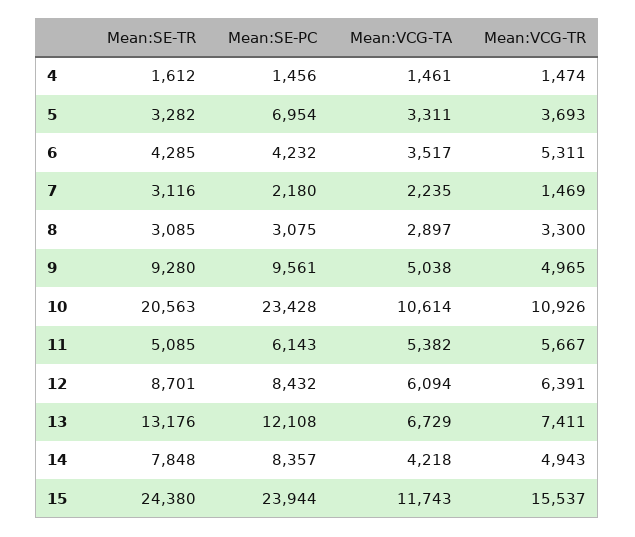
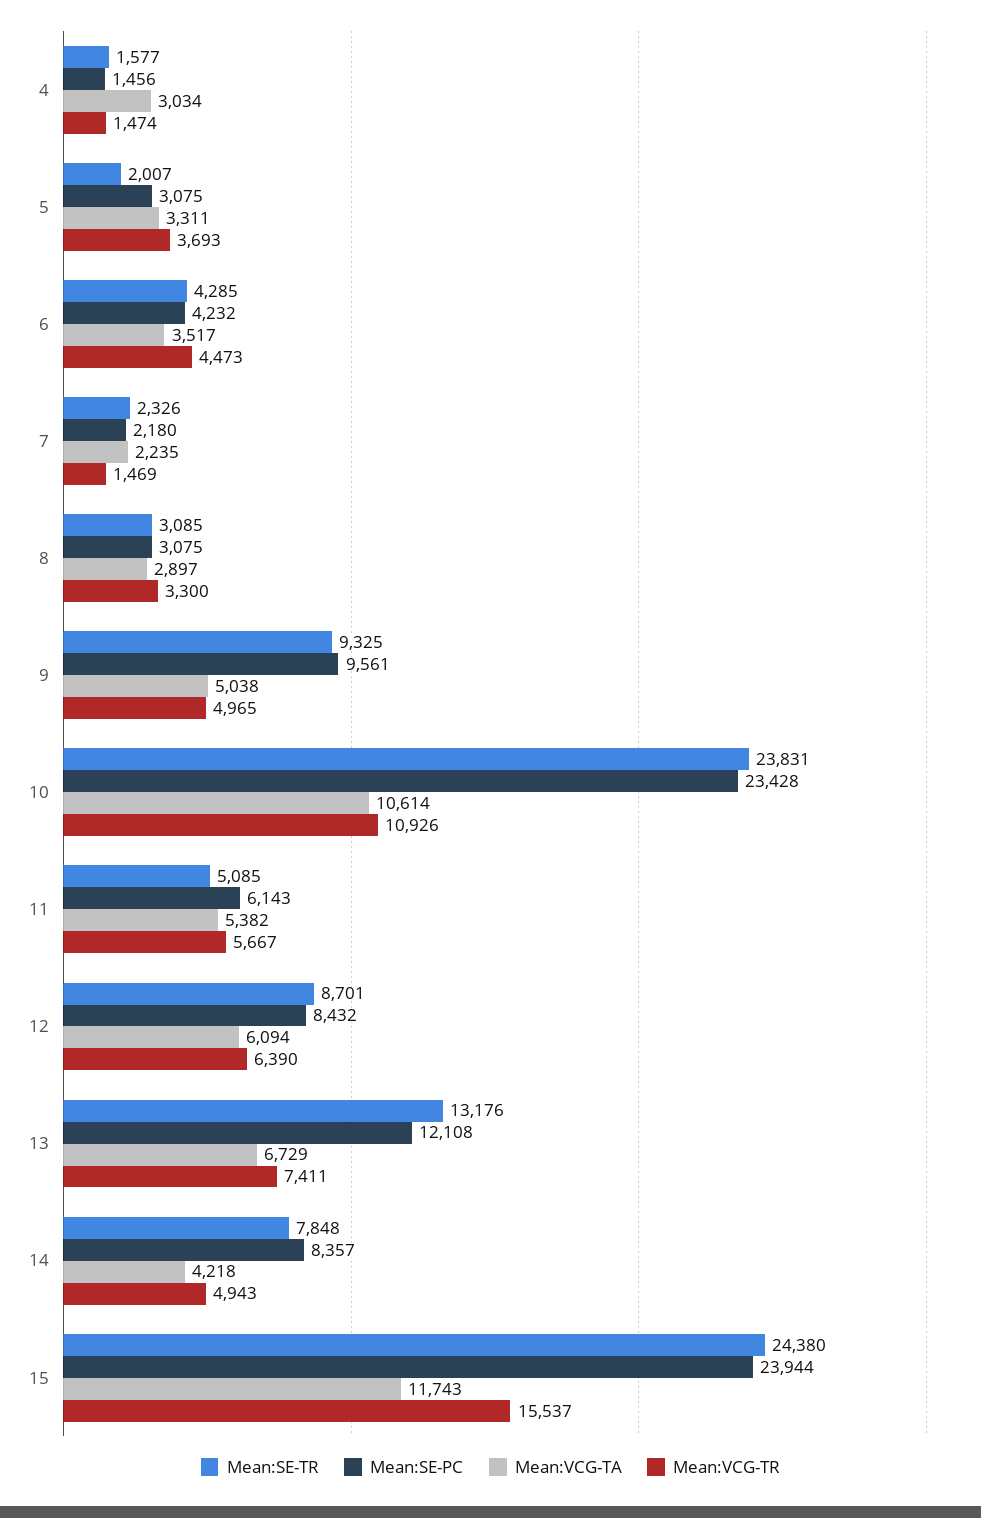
  {
    "Mean:SE-TR": {
-     "4": 1612,
+     "4": 1577,
-     "5": 3282,
+     "5": 2007,
      "6": 4285,
-     "7": 3116,
+     "7": 2326,
      "8": 3085,
-     "9": 9280,
+     "9": 9325,
-     "10": 20563,
+     "10": 23831,
      "11": 5085,
      "12": 8701,
      "13": 13176,
      "14": 7848,
      "15": 24380
    },
    "Mean:SE-PC": {
      "4": 1456,
-     "5": 6954,
+     "5": 3075,
      "6": 4232,
      "7": 2180,
      "8": 3075,
      "9": 9561,
      "10": 23428,
      "11": 6143,
      "12": 8432,
      "13": 12108,
      "14": 8357,
      "15": 23944
    },
    "Mean:VCG-TA": {
-     "4": 1461,
+     "4": 3034,
      "5": 3311,
      "6": 3517,
      "7": 2235,
      "8": 2897,
      "9": 5038,
      "10": 10614,
      "11": 5382,
      "12": 6094,
      "13": 6729,
      "14": 4218,
      "15": 11743
    },
    "Mean:VCG-TR": {
      "4": 1474,
      "5": 3693,
-     "6": 5311,
+     "6": 4473,
      "7": 1469,
      "8": 3300,
      "9": 4965,
      "10": 10926,
      "11": 5667,
-     "12": 6391,
+     "12": 6390,
      "13": 7411,
      "14": 4943,
      "15": 15537
    }
  }

